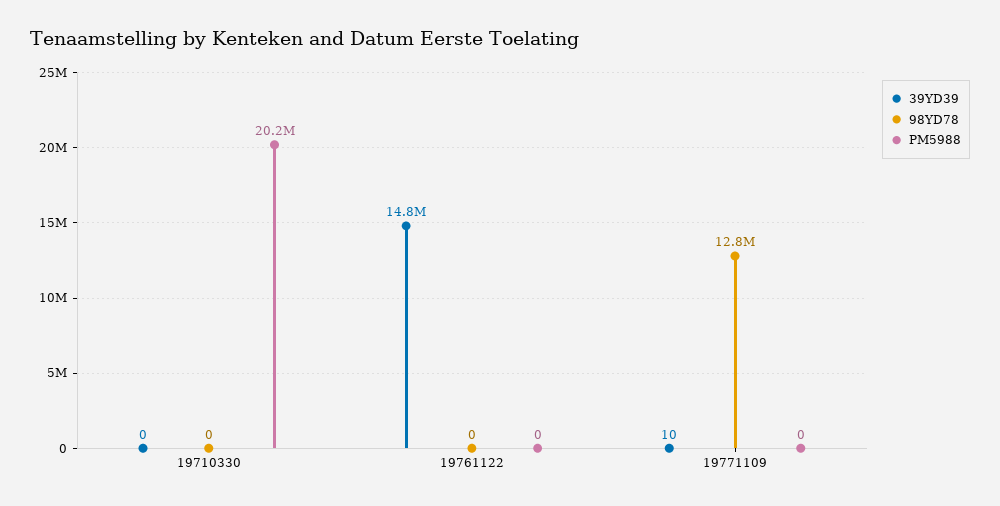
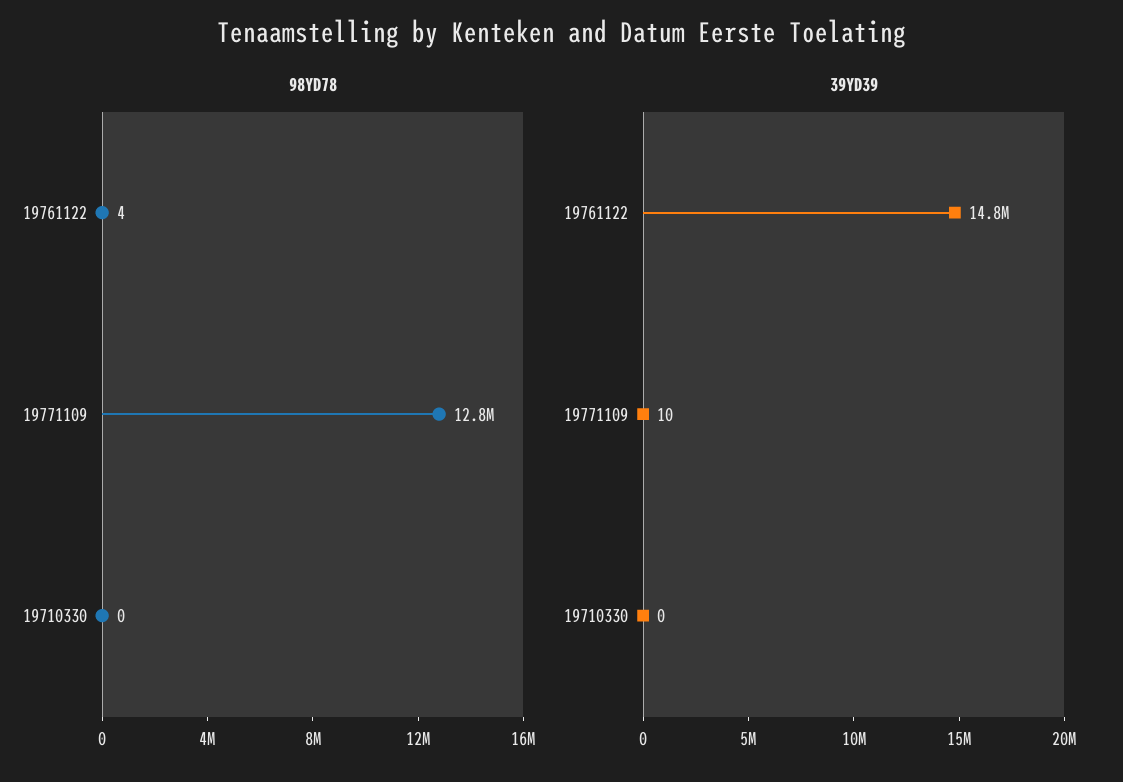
  {
    "39YD39": {
      "19710330": 0,
      "19761122": 14800000,
      "19771109": 10
    },
    "98YD78": {
      "19710330": 0,
-     "19761122": 0,
+     "19761122": 4,
      "19771109": 12800000
-   },
+   }
-   "PM5988": {
-     "19710330": 20200000,
-     "19761122": 0,
-     "19771109": 0
-   }
  }

